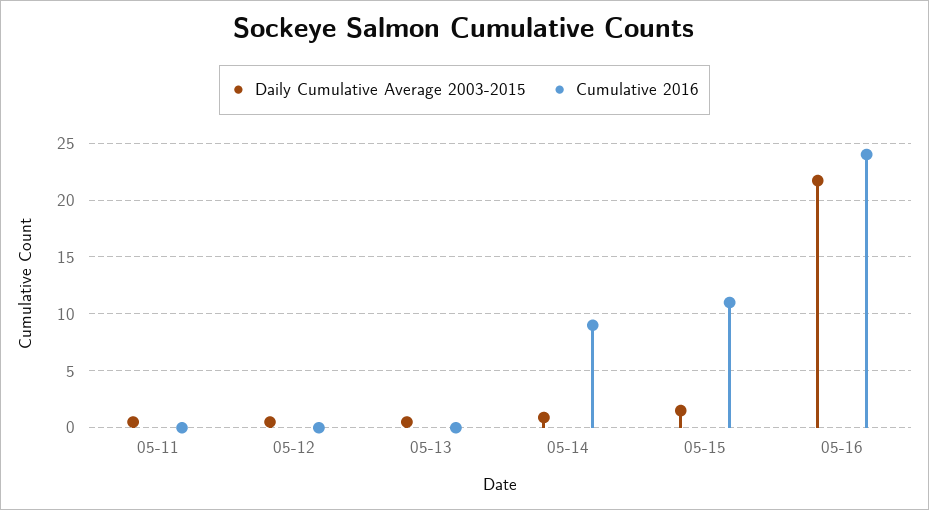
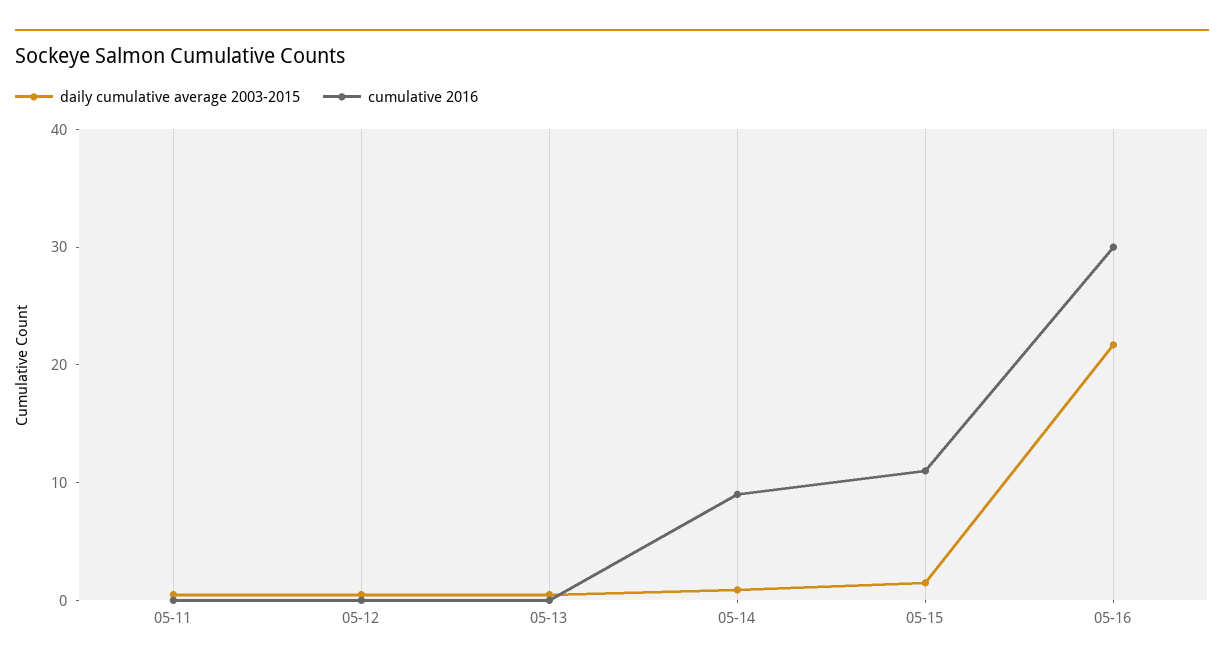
  {
    "Daily Cumulative Average 2003-2015": {
      "05-11": 1,
      "05-12": 1,
      "05-13": 1,
      "05-14": 1,
      "05-15": 2,
      "05-16": 22
    },
    "Cumulative 2016": {
      "05-11": 0,
      "05-12": 0,
      "05-13": 0,
      "05-14": 9,
      "05-15": 11,
-     "05-16": 24
+     "05-16": 30
    }
  }

